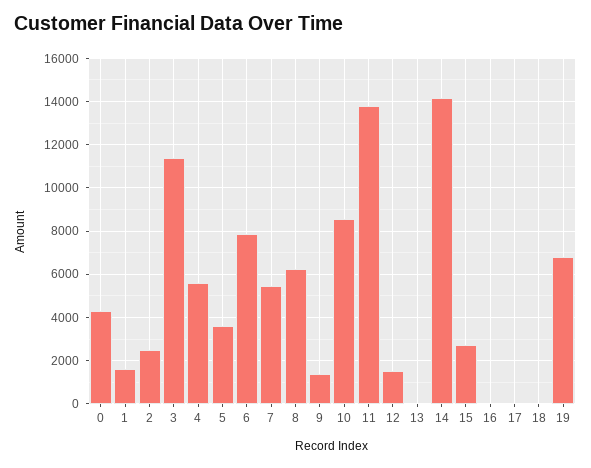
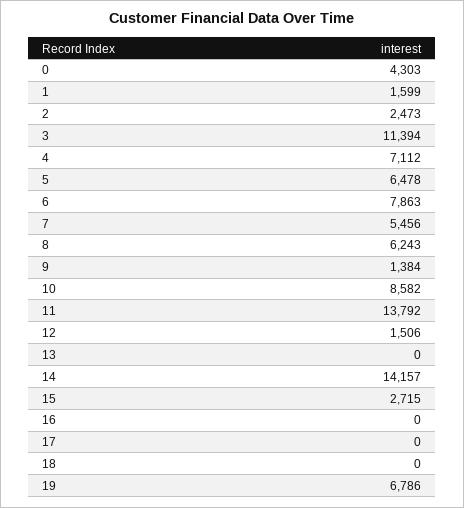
  {
    "0": 4303,
    "1": 1599,
    "2": 2473,
    "3": 11394,
-   "4": 5500,
+   "4": 7112,
-   "5": 3500,
+   "5": 6478,
    "6": 7863,
    "7": 5456,
    "8": 6243,
    "9": 1384,
    "10": 8582,
    "11": 13792,
    "12": 1506,
    "13": 0,
    "14": 14157,
    "15": 2715,
    "16": 0,
    "17": 0,
    "18": 0,
    "19": 6786
  }

